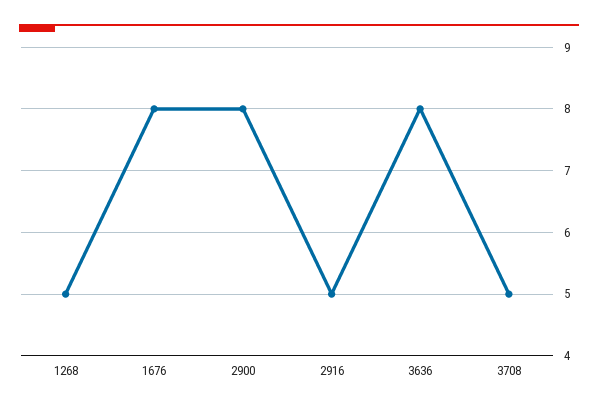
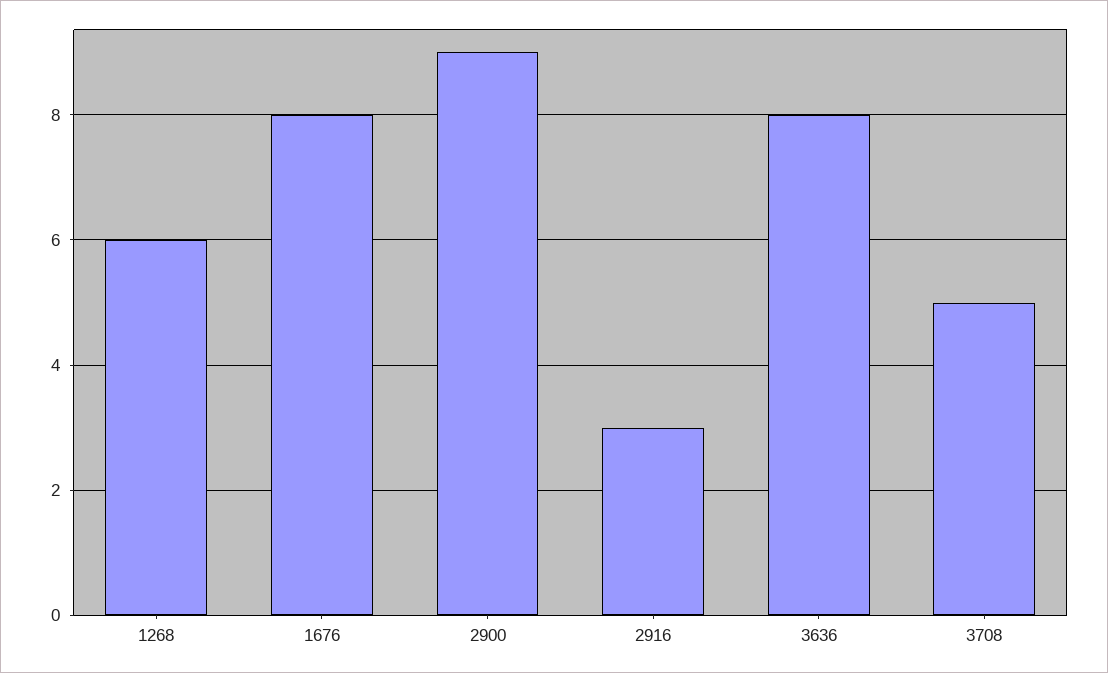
  {
-   "1268": 5,
+   "1268": 6,
    "1676": 8,
-   "2900": 8,
+   "2900": 9,
-   "2916": 5,
+   "2916": 3,
    "3636": 8,
    "3708": 5
  }

